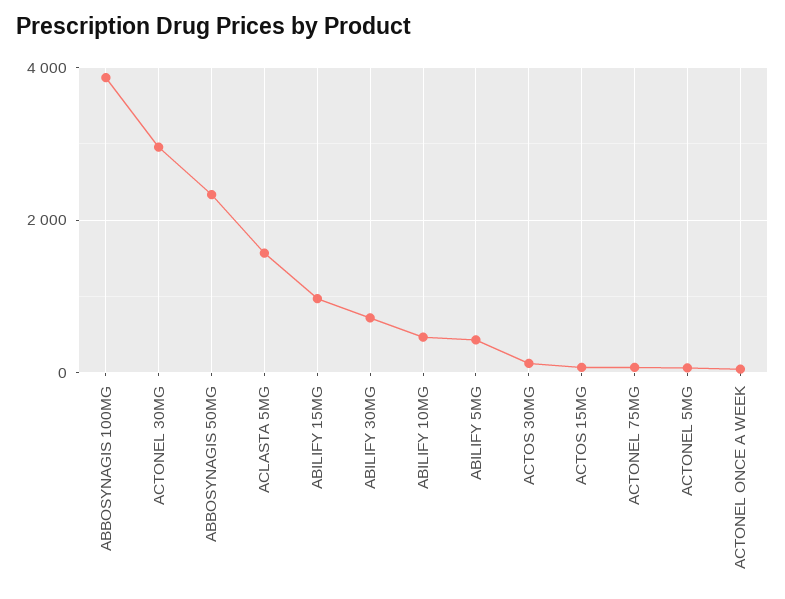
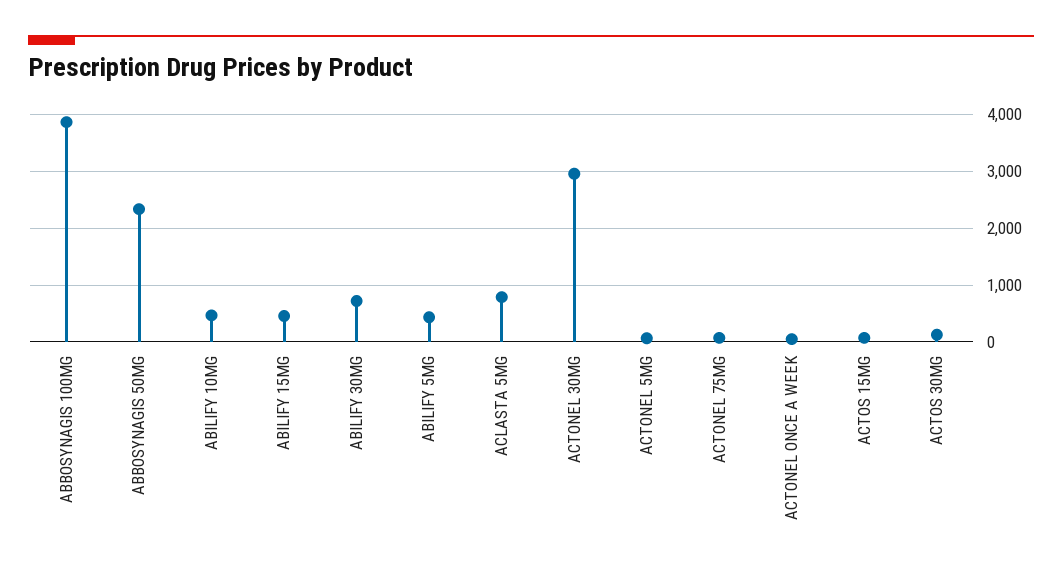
  {
    "ABBOSYNAGIS 100MG": 3800,
    "ACTONEL 30MG": 3000,
    "ABBOSYNAGIS 50MG": 2400,
-   "ACLASTA 5MG": 1600,
+   "ACLASTA 5MG": 800,
-   "ABILIFY 15MG": 1000,
+   "ABILIFY 15MG": 400,
    "ABILIFY 30MG": 800,
    "ABILIFY 10MG": 400,
    "ABILIFY 5MG": 400,
    "ACTOS 30MG": 200,
    "ACTOS 15MG": 0,
    "ACTONEL 75MG": 0,
    "ACTONEL 5MG": 0,
    "ACTONEL ONCE A WEEK": 0
  }

